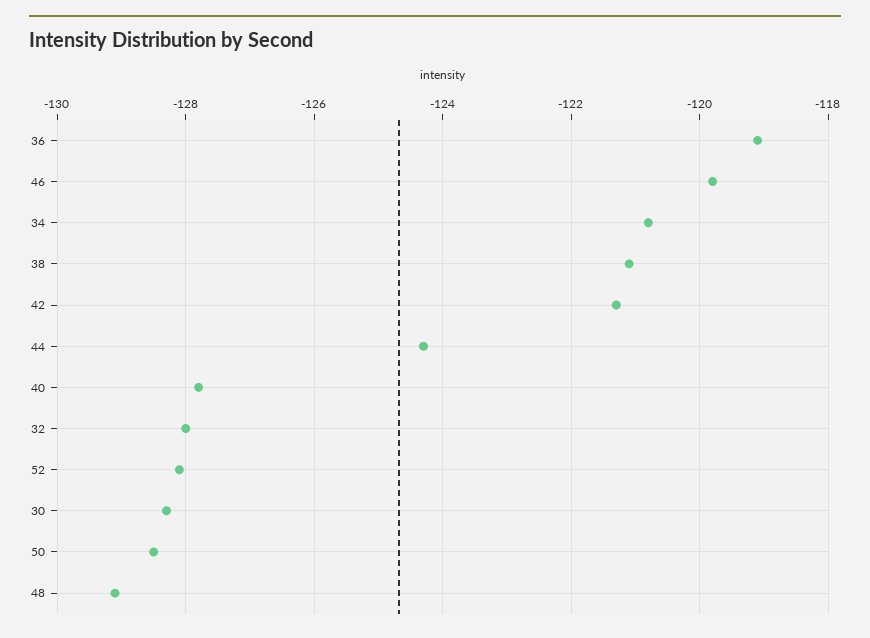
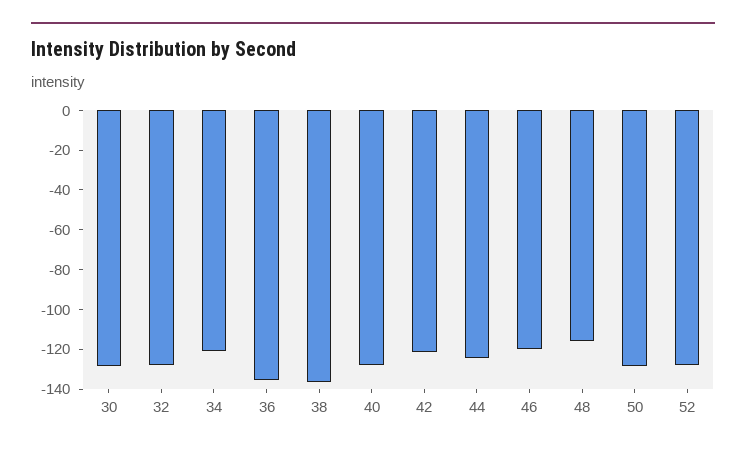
  {
-   "36": -119,
+   "36": -135,
    "46": -120,
    "34": -121,
-   "38": -121,
+   "38": -135,
    "42": -121.5,
    "44": -124.5,
    "40": -128,
    "32": -128,
    "52": -128,
    "30": -128.5,
    "50": -128.5,
-   "48": -129
+   "48": -115
  }

